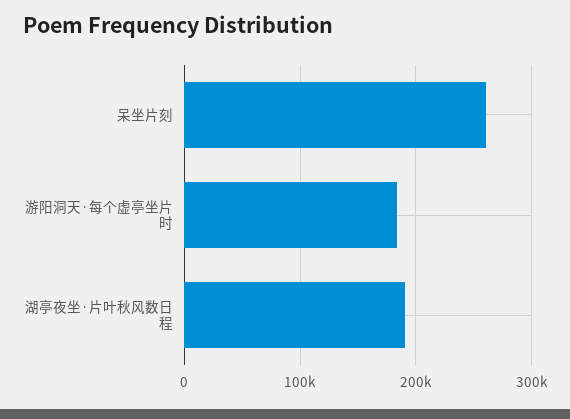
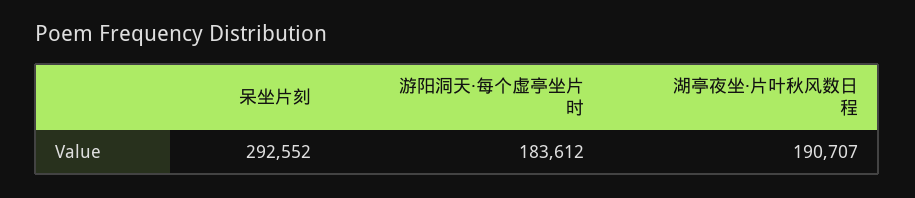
  {
-   "呆坐片刻": 260000,
+   "呆坐片刻": 292552,
    "游阳洞天·每个虚亭坐片时": 183612,
    "湖亭夜坐·片叶秋风数日程": 190707
  }

